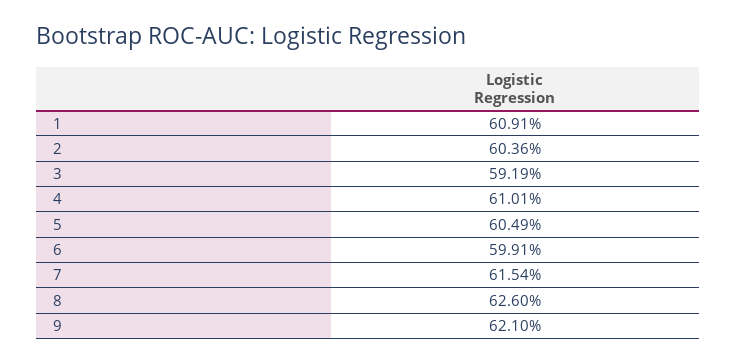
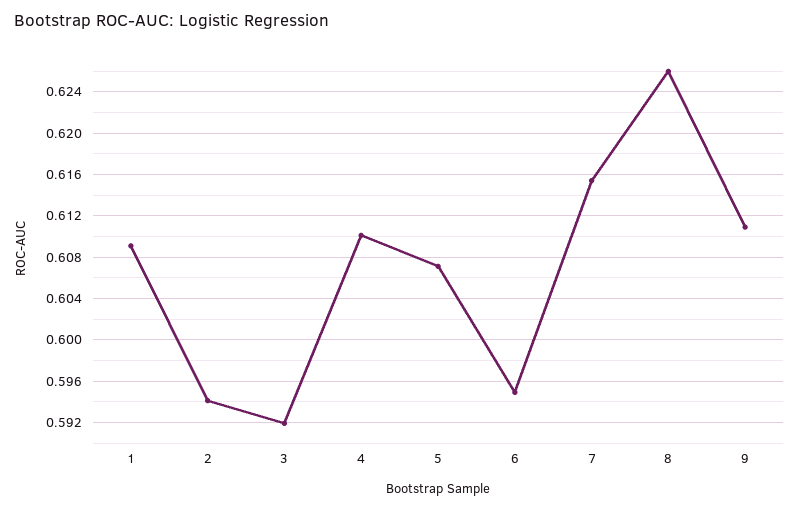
  {
    "1": 0.6091,
-   "2": 0.6036,
+   "2": 0.594,
    "3": 0.5919,
    "4": 0.6101,
-   "5": 0.6049,
+   "5": 0.607,
-   "6": 0.5991,
+   "6": 0.595,
    "7": 0.6154,
    "8": 0.626,
-   "9": 0.621
+   "9": 0.611
  }

